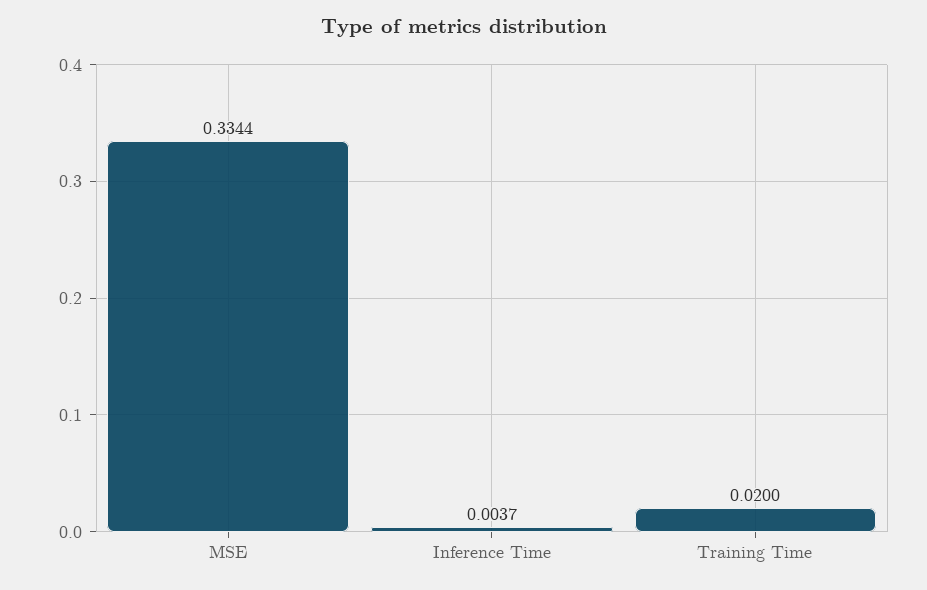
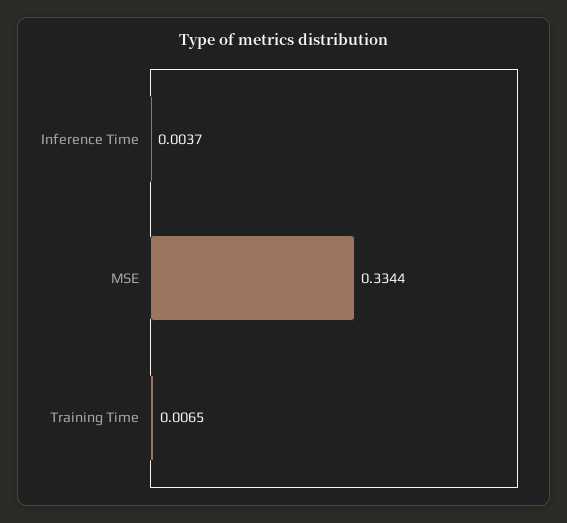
  {
    "MSE": 0.3344,
    "Inference Time": 0.0037,
-   "Training Time": 0.02
+   "Training Time": 0.0065
  }

